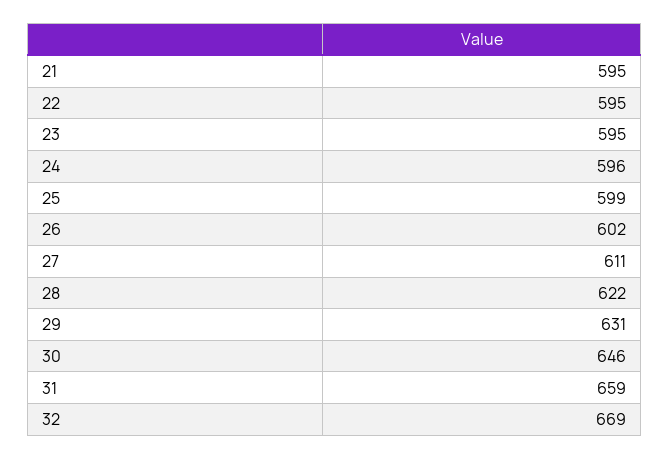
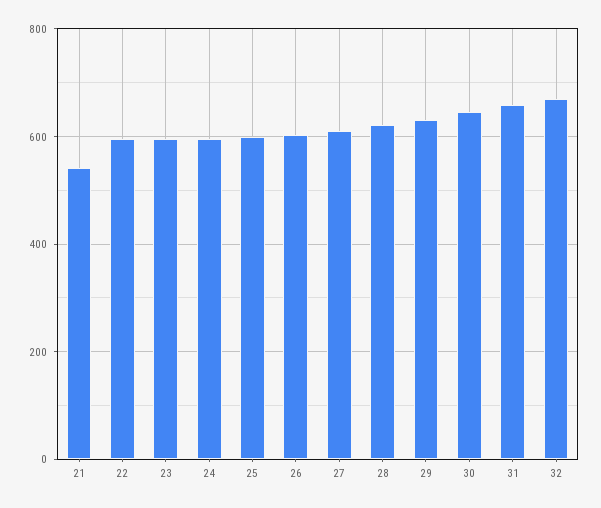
  {
-   "21": 595,
+   "21": 540,
    "22": 595,
    "23": 595,
    "24": 596,
    "25": 599,
    "26": 602,
    "27": 611,
    "28": 622,
    "29": 631,
    "30": 646,
    "31": 659,
    "32": 669
  }

